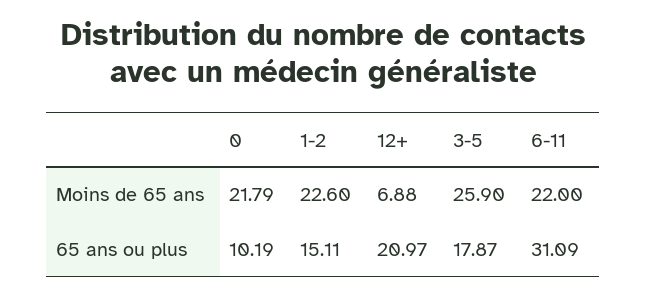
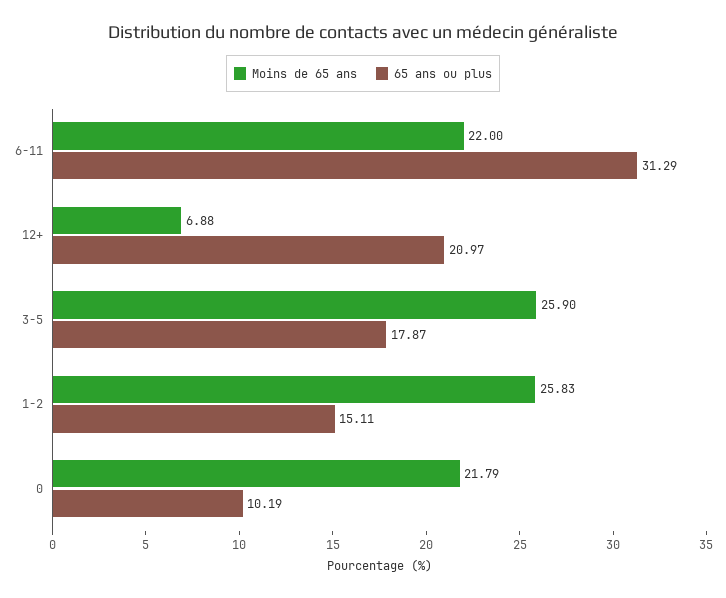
  {
    "Moins de 65 ans": {
      "0": 21.79,
-     "1-2": 22.6,
+     "1-2": 25.83,
      "12+": 6.88,
      "3-5": 25.9,
      "6-11": 22
    },
    "65 ans ou plus": {
      "0": 10.19,
      "1-2": 15.11,
      "12+": 20.97,
      "3-5": 17.87,
-     "6-11": 31.09
+     "6-11": 31.29
    }
  }

